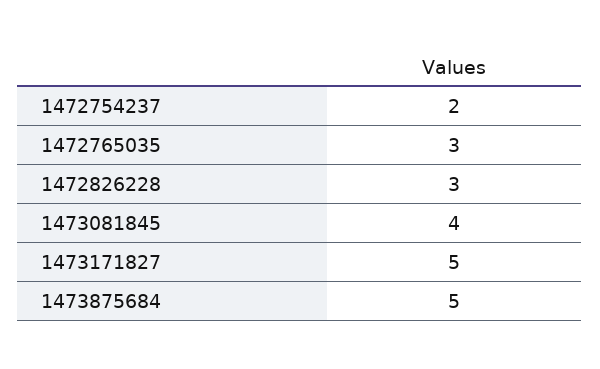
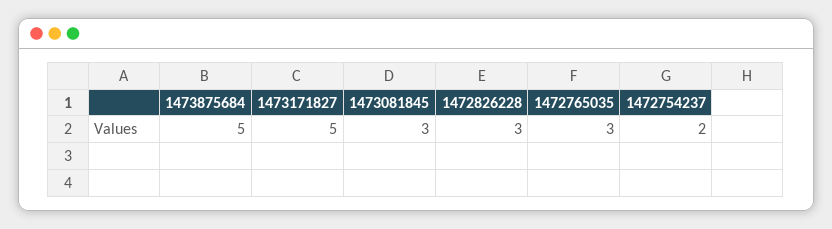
  {
    "1472754237": 2,
    "1472765035": 3,
    "1472826228": 3,
-   "1473081845": 4,
+   "1473081845": 3,
    "1473171827": 5,
    "1473875684": 5
  }

